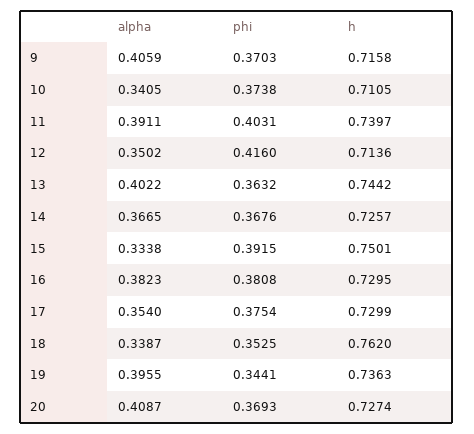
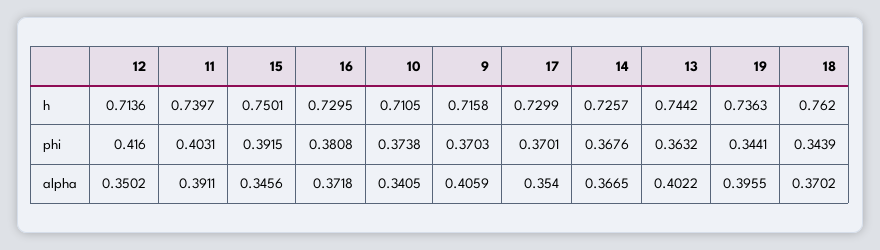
  {
    "alpha": {
      "9": 0.4059,
      "10": 0.3405,
      "11": 0.3911,
      "12": 0.3502,
      "13": 0.4022,
      "14": 0.3665,
-     "15": 0.3338,
+     "15": 0.3456,
-     "16": 0.3823,
+     "16": 0.3718,
      "17": 0.354,
-     "18": 0.3387,
+     "18": 0.3702,
-     "19": 0.3955,
+     "19": 0.3955
-     "20": 0.4087
    },
    "phi": {
      "9": 0.3703,
      "10": 0.3738,
      "11": 0.4031,
      "12": 0.416,
      "13": 0.3632,
      "14": 0.3676,
      "15": 0.3915,
      "16": 0.3808,
-     "17": 0.3754,
+     "17": 0.3701,
-     "18": 0.3525,
+     "18": 0.3439,
-     "19": 0.3441,
+     "19": 0.3441
-     "20": 0.3693
    },
    "h": {
      "9": 0.7158,
      "10": 0.7105,
      "11": 0.7397,
      "12": 0.7136,
      "13": 0.7442,
      "14": 0.7257,
      "15": 0.7501,
      "16": 0.7295,
      "17": 0.7299,
      "18": 0.762,
-     "19": 0.7363,
+     "19": 0.7363
-     "20": 0.7274
    }
  }

